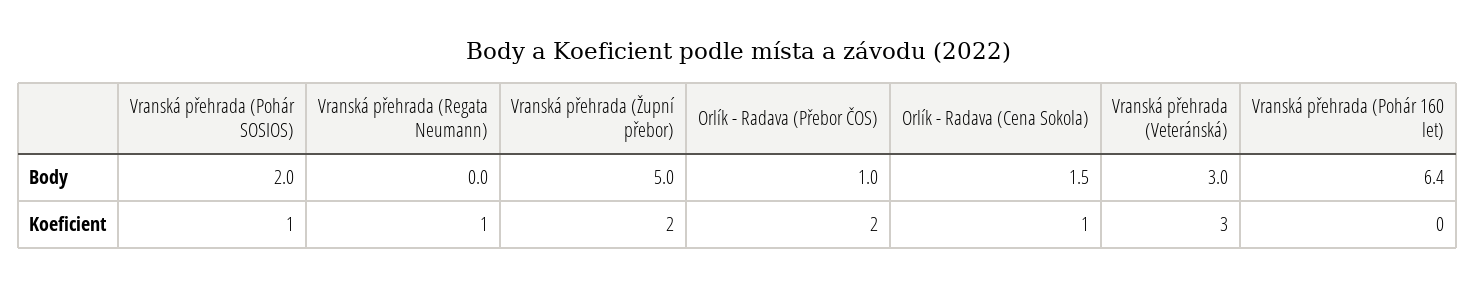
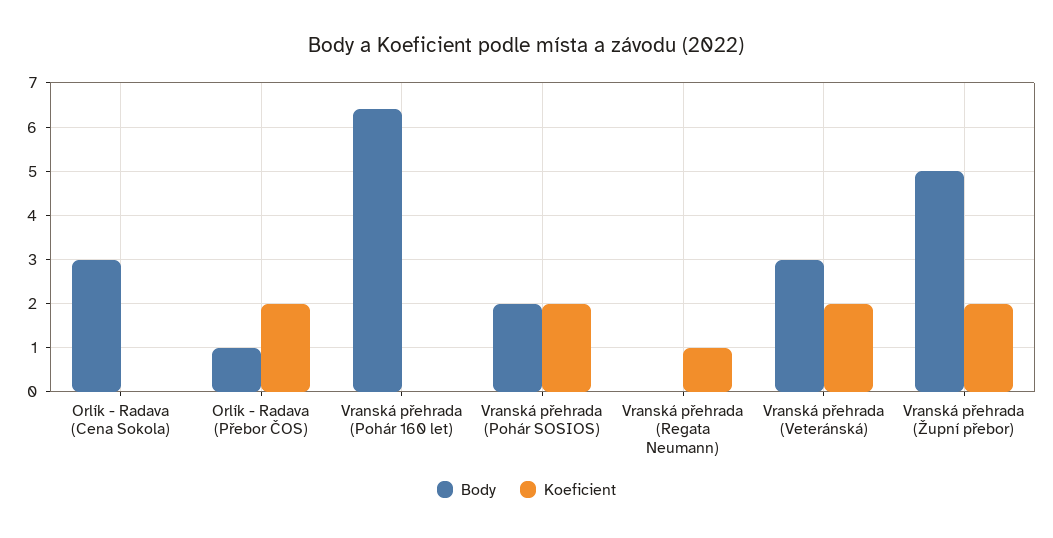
  {
    "Body": {
      "Vranská přehrada (Pohár SOSIOS)": 2,
      "Vranská přehrada (Regata Neumann)": 0,
      "Vranská přehrada (Župní přebor)": 5,
      "Orlík - Radava (Přebor ČOS)": 1,
-     "Orlík - Radava (Cena Sokola)": 1.5,
+     "Orlík - Radava (Cena Sokola)": 3,
      "Vranská přehrada (Veteránská)": 3,
      "Vranská přehrada (Pohár 160 let)": 6.4
    },
    "Koeficient": {
-     "Vranská přehrada (Pohár SOSIOS)": 1,
+     "Vranská přehrada (Pohár SOSIOS)": 2,
      "Vranská přehrada (Regata Neumann)": 1,
      "Vranská přehrada (Župní přebor)": 2,
      "Orlík - Radava (Přebor ČOS)": 2,
-     "Orlík - Radava (Cena Sokola)": 1,
+     "Orlík - Radava (Cena Sokola)": 0,
-     "Vranská přehrada (Veteránská)": 3,
+     "Vranská přehrada (Veteránská)": 2,
      "Vranská přehrada (Pohár 160 let)": 0
    }
  }

